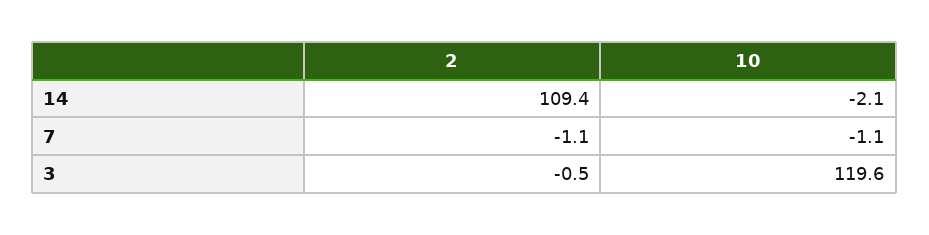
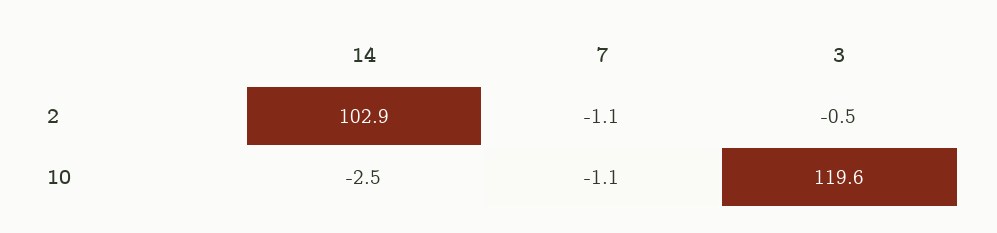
  {
    "2": {
-     "14": 109.4,
+     "14": 102.9,
      "7": -1.1,
      "3": -0.5
    },
    "10": {
-     "14": -2.1,
+     "14": -2.5,
      "7": -1.1,
      "3": 119.6
    }
  }

